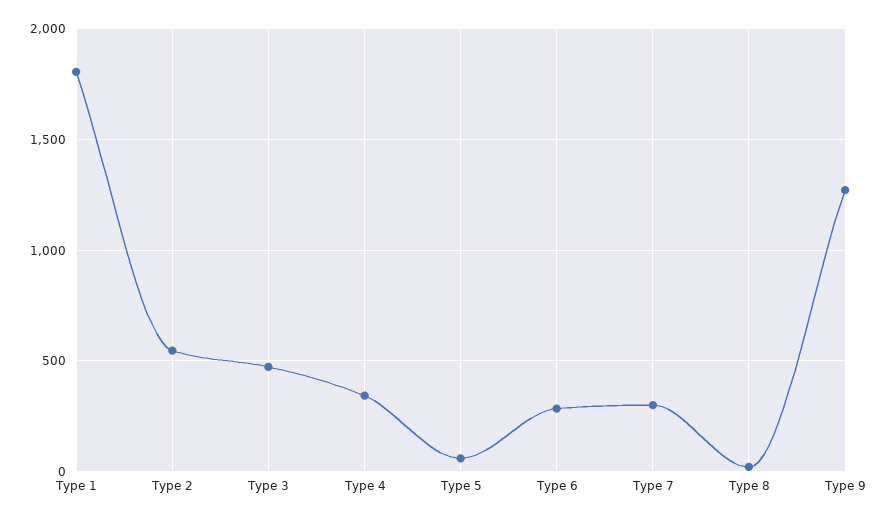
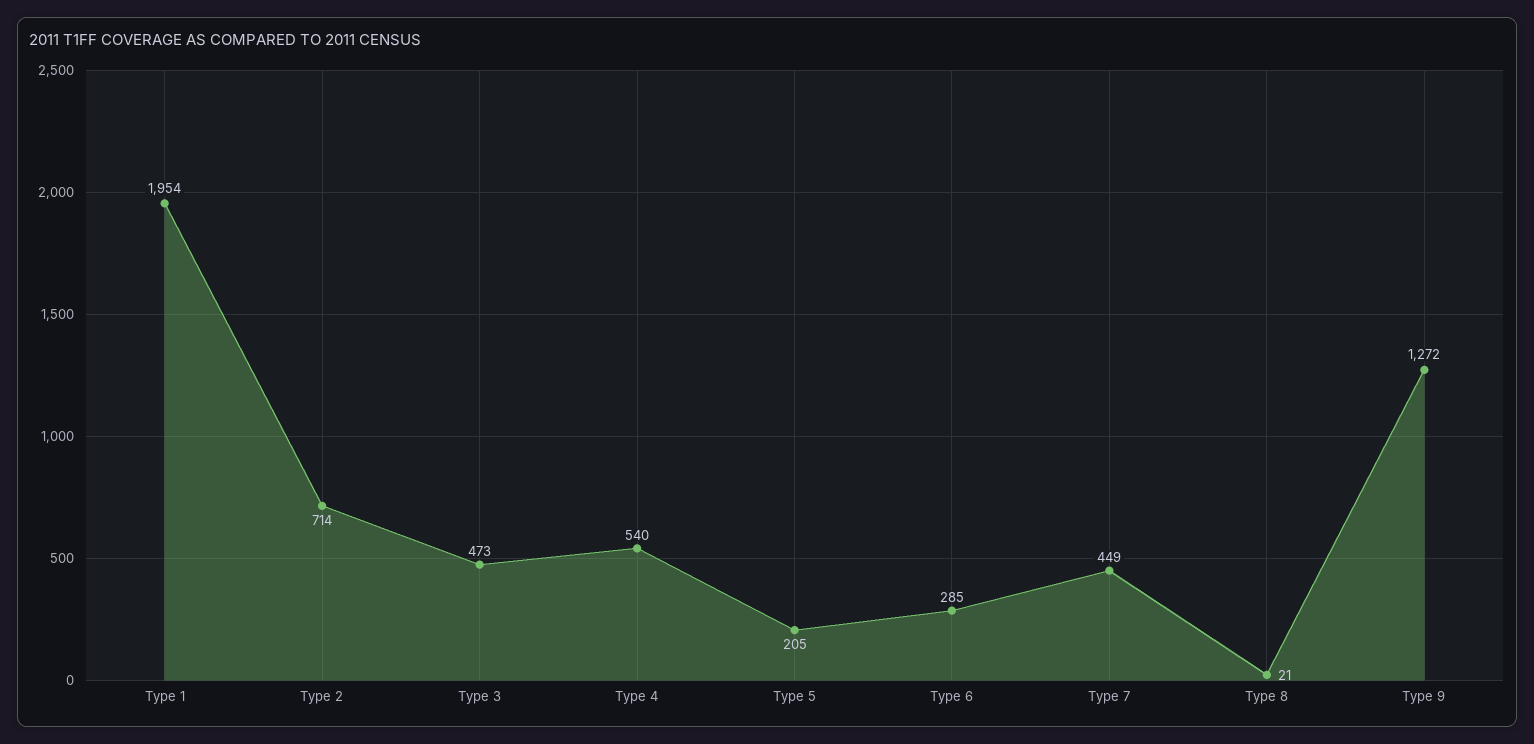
  {
-   "Type 1": 1800,
+   "Type 1": 1954,
-   "Type 2": 550,
+   "Type 2": 714,
    "Type 3": 473,
-   "Type 4": 350,
+   "Type 4": 540,
-   "Type 5": 50,
+   "Type 5": 205,
    "Type 6": 285,
-   "Type 7": 300,
+   "Type 7": 449,
    "Type 8": 21,
    "Type 9": 1272
  }

